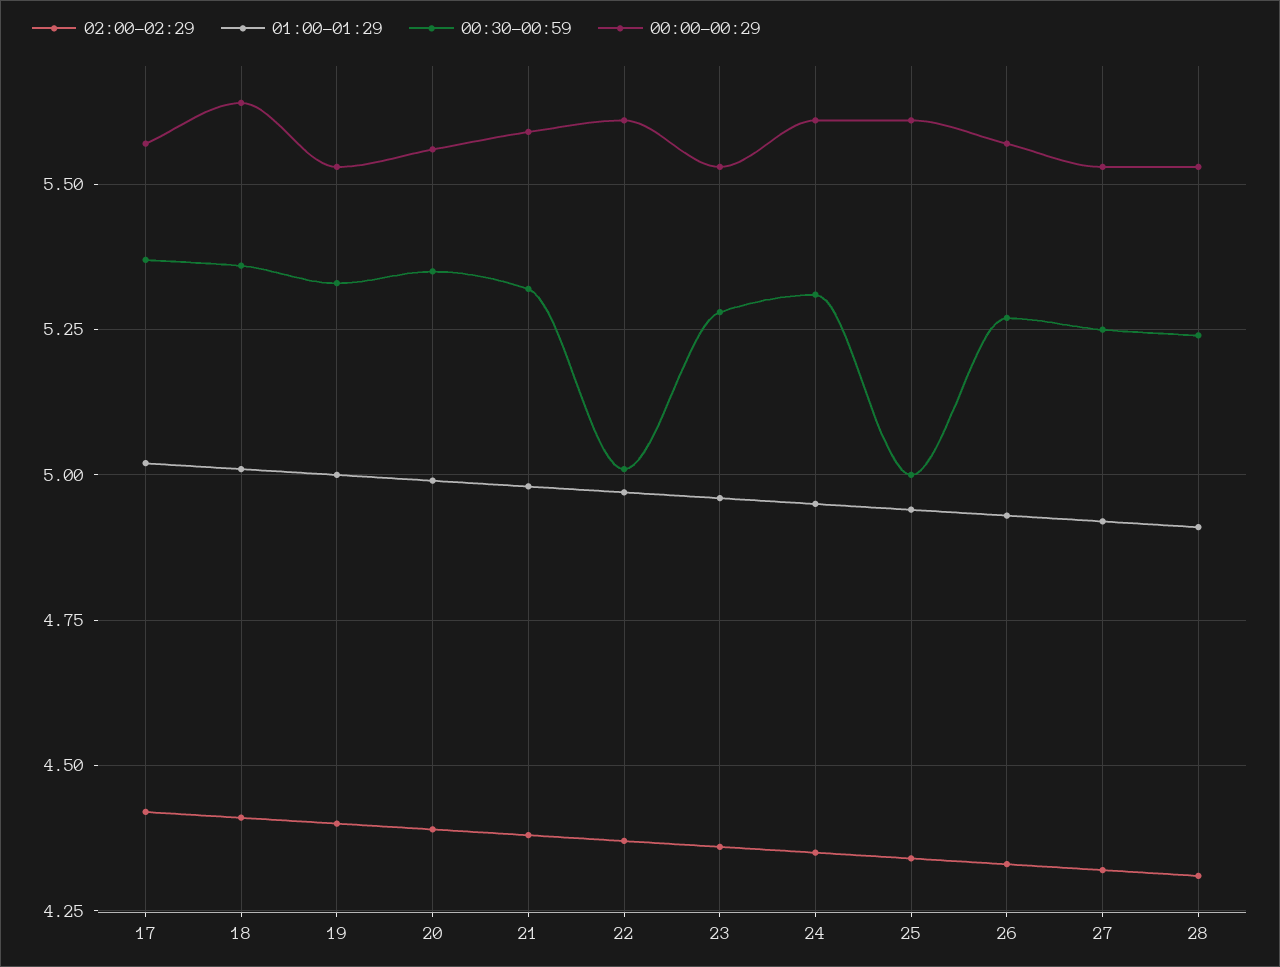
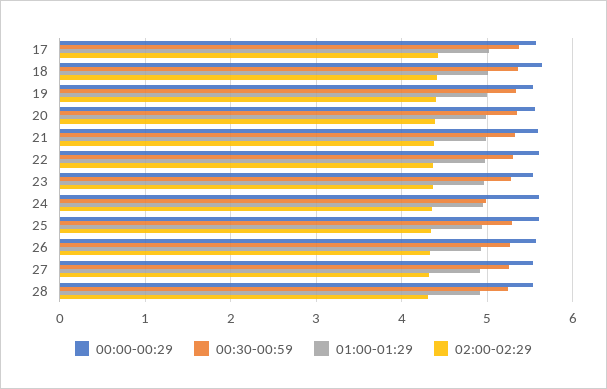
  {
    "02:00-02:29": {
      "17": 4.4,
      "18": 4.4,
      "19": 4.4,
      "20": 4.4,
      "21": 4.4,
      "22": 4.35,
      "23": 4.35,
      "24": 4.35,
      "25": 4.35,
      "26": 4.35,
      "27": 4.3,
      "28": 4.3
    },
    "01:00-01:29": {
      "17": 5,
      "18": 5,
      "19": 5,
      "20": 5,
      "21": 5,
      "22": 4.95,
      "23": 4.95,
      "24": 4.95,
      "25": 4.95,
      "26": 4.95,
      "27": 4.9,
      "28": 4.9
    },
    "00:30-00:59": {
      "17": 5.35,
      "18": 5.35,
      "19": 5.35,
      "20": 5.35,
      "21": 5.3,
-     "22": 5,
+     "22": 5.3,
      "23": 5.3,
-     "24": 5.3,
+     "24": 5,
-     "25": 5,
+     "25": 5.3,
      "26": 5.25,
      "27": 5.25,
      "28": 5.25
    },
    "00:00-00:29": {
      "17": 5.55,
      "18": 5.65,
      "19": 5.55,
      "20": 5.55,
      "21": 5.6,
      "22": 5.6,
      "23": 5.55,
      "24": 5.6,
      "25": 5.6,
      "26": 5.55,
      "27": 5.55,
      "28": 5.55
    }
  }

